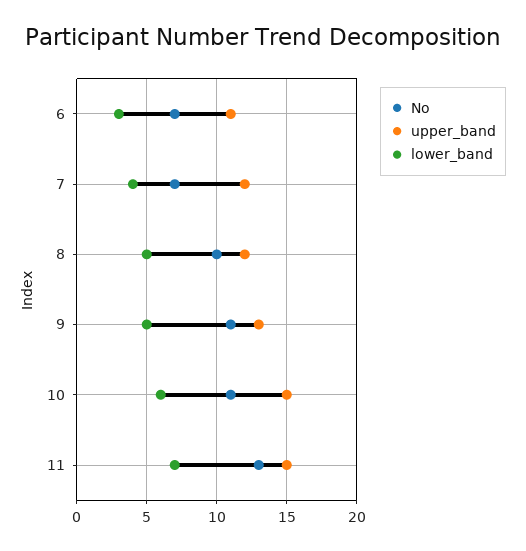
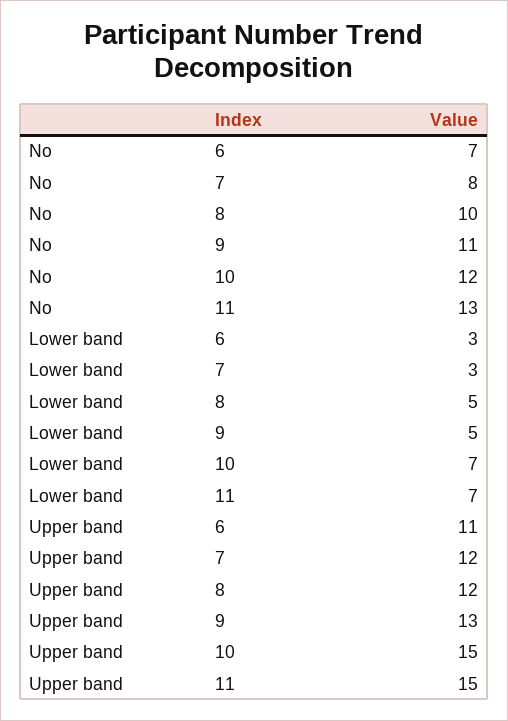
  {
    "No": {
      "6": 7,
-     "7": 7,
+     "7": 8,
      "8": 10,
      "9": 11,
-     "10": 11,
+     "10": 12,
      "11": 13
    },
    "upper_band": {
      "6": 11,
      "7": 12,
      "8": 12,
      "9": 13,
      "10": 15,
      "11": 15
    },
    "lower_band": {
      "6": 3,
-     "7": 4,
+     "7": 3,
      "8": 5,
      "9": 5,
-     "10": 6,
+     "10": 7,
      "11": 7
    }
  }

